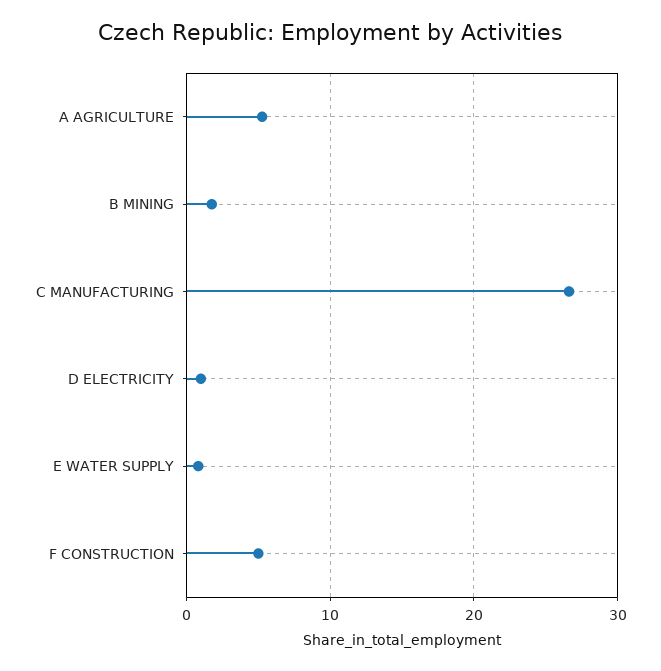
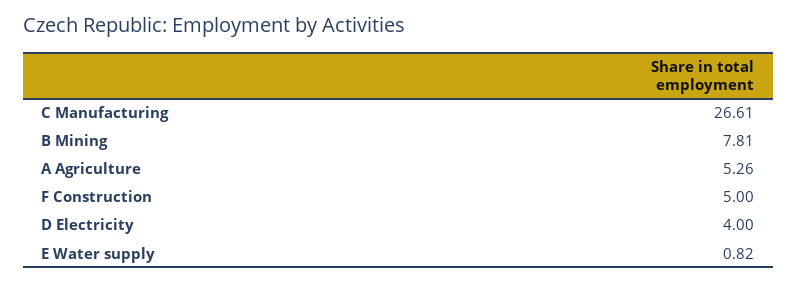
  {
    "A AGRICULTURE": 5.26,
-   "B MINING": 2,
+   "B MINING": 7.81,
    "C MANUFACTURING": 26.61,
-   "D ELECTRICITY": 1,
+   "D ELECTRICITY": 4,
    "E WATER SUPPLY": 0.82,
    "F CONSTRUCTION": 5
  }

